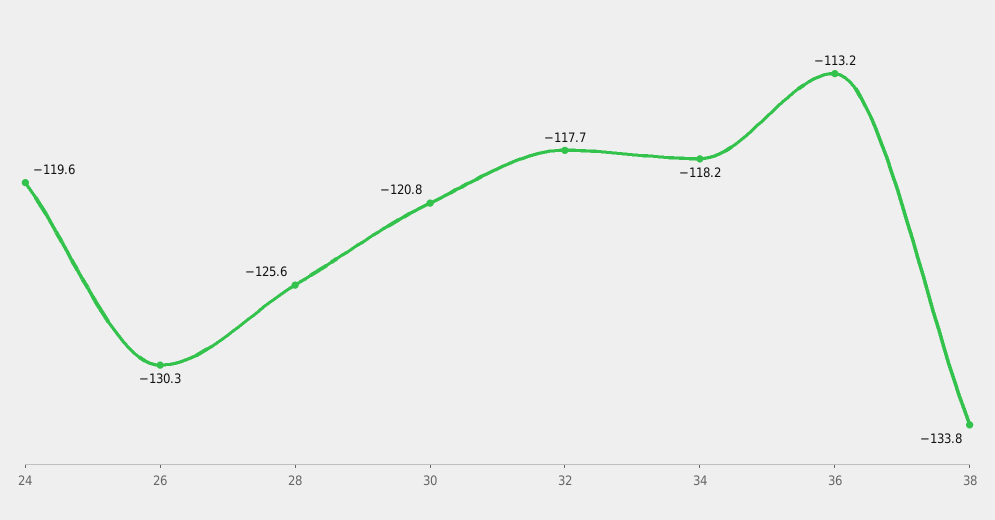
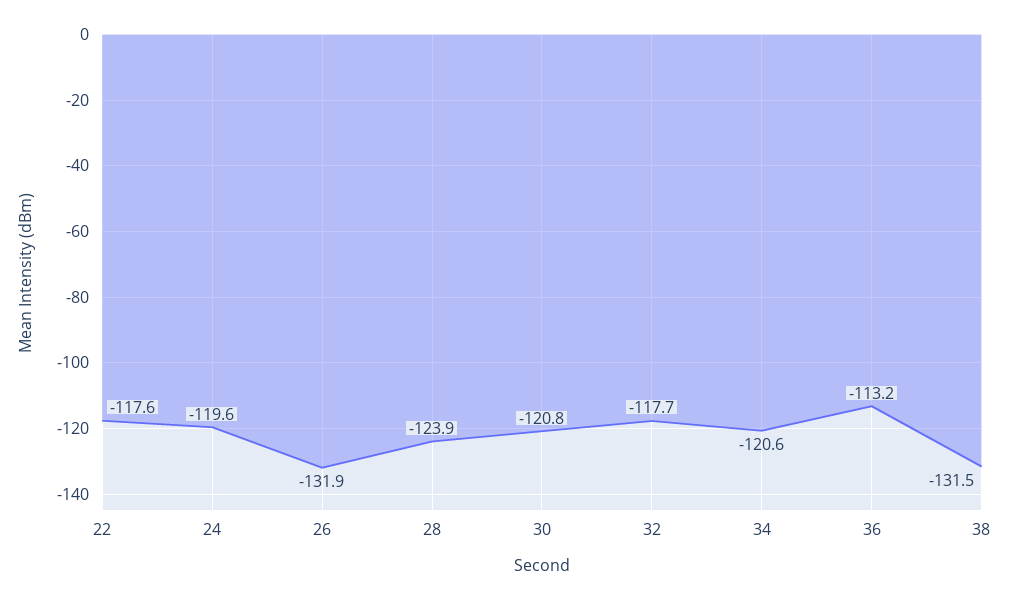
  {
    "24": -119.6,
-   "26": -130.3,
+   "26": -131.9,
-   "28": -125.6,
+   "28": -123.9,
    "30": -120.8,
    "32": -117.7,
-   "34": -118.2,
+   "34": -120.6,
    "36": -113.2,
-   "38": -133.8
+   "38": -131.5,
+   "22": -117.6
  }

